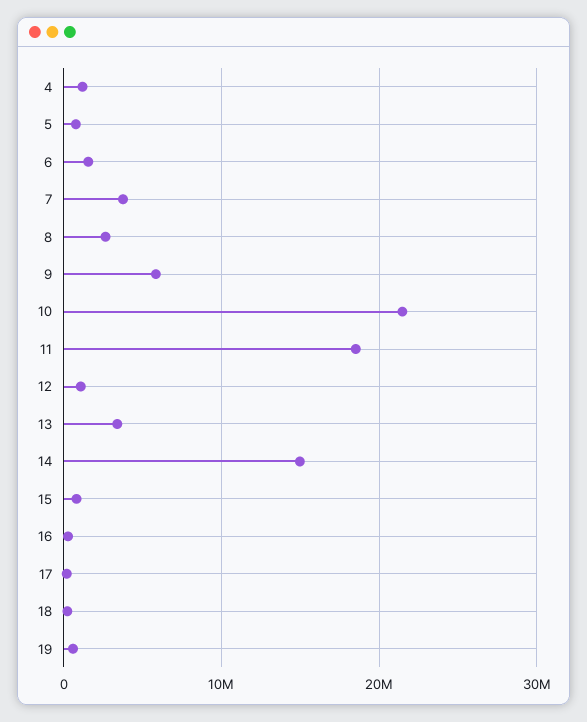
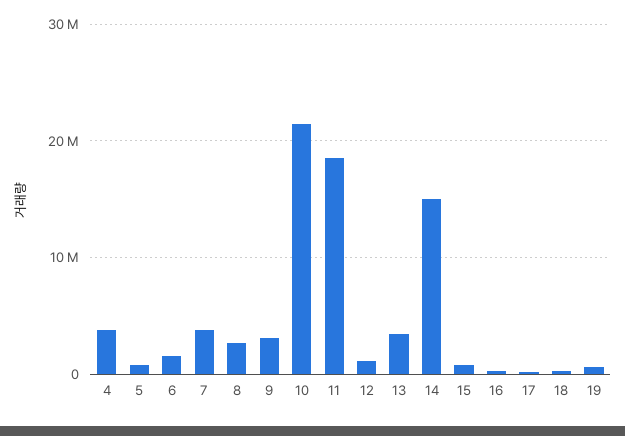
  {
-   "4": 1000000,
+   "4": 4000000,
    "5": 1000000,
    "6": 2000000,
    "7": 4000000,
    "8": 3000000,
-   "9": 6000000,
+   "9": 3000000,
    "10": 21000000,
    "11": 19000000,
    "12": 1000000,
    "13": 3000000,
    "14": 15000000,
    "15": 1000000,
    "16": 0,
    "17": 0,
    "18": 0,
    "19": 1000000
  }

